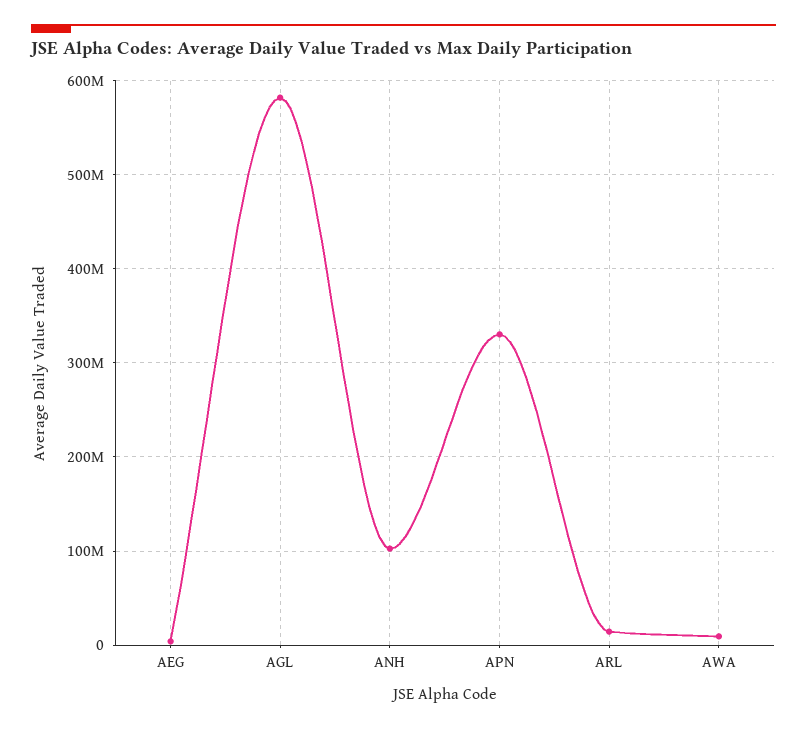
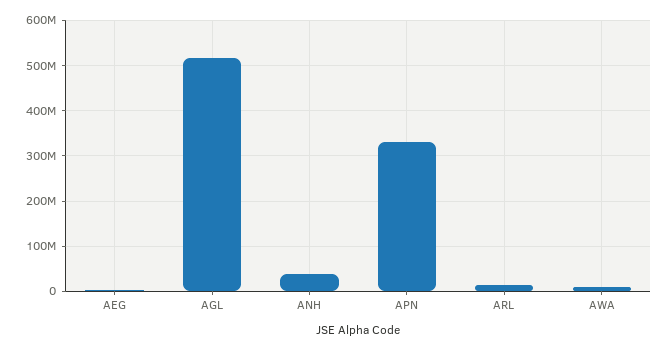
  {
    "AEG": 0,
-   "AGL": 580000000,
+   "AGL": 520000000,
-   "ANH": 100000000,
+   "ANH": 40000000,
    "APN": 330000000,
    "ARL": 10000000,
    "AWA": 10000000
  }

